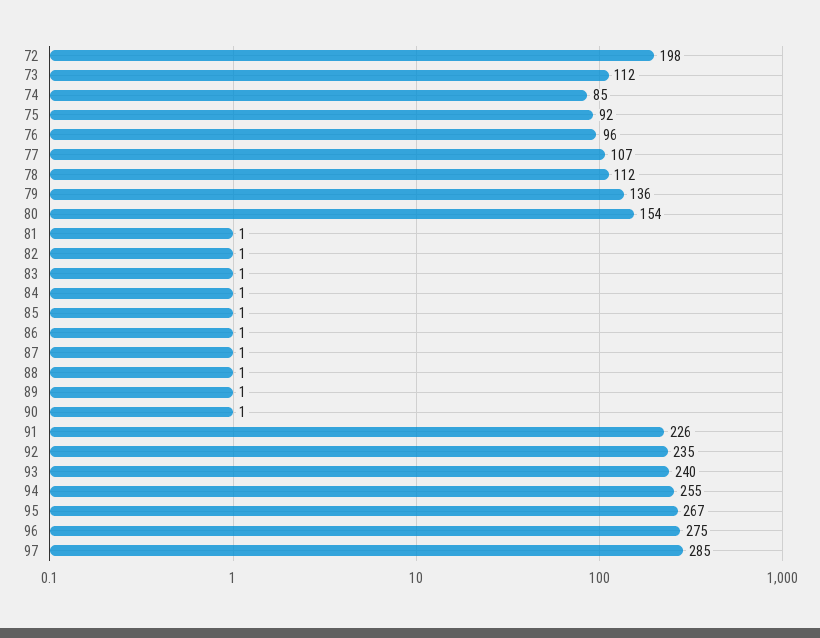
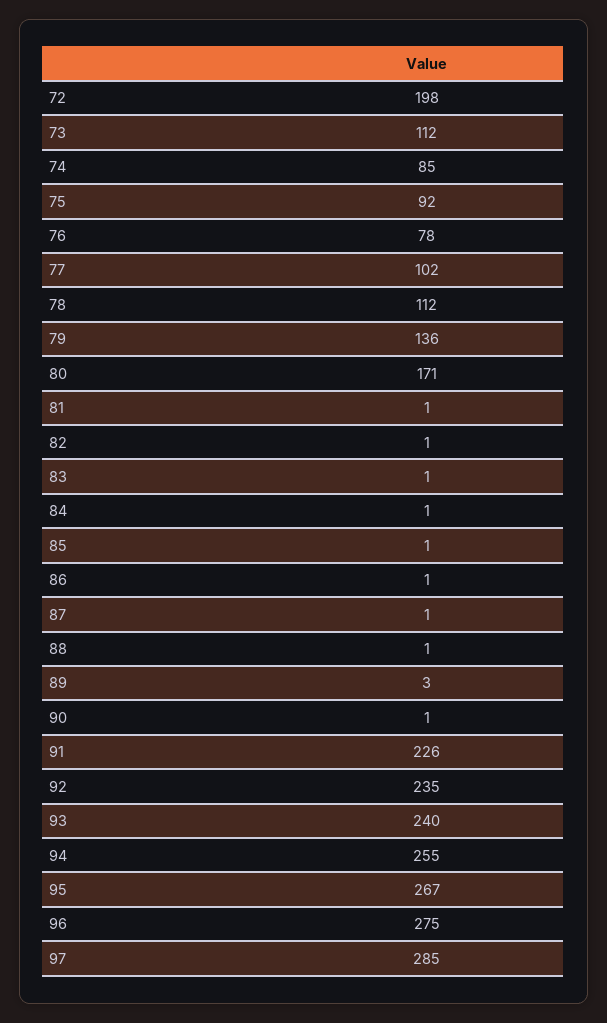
  {
    "72": 198,
    "73": 112,
    "74": 85,
    "75": 92,
-   "76": 96,
+   "76": 78,
-   "77": 107,
+   "77": 102,
    "78": 112,
    "79": 136,
-   "80": 154,
+   "80": 171,
    "81": 1,
    "82": 1,
    "83": 1,
    "84": 1,
    "85": 1,
    "86": 1,
    "87": 1,
    "88": 1,
-   "89": 1,
+   "89": 3,
    "90": 1,
    "91": 226,
    "92": 235,
    "93": 240,
    "94": 255,
    "95": 267,
    "96": 275,
    "97": 285
  }

